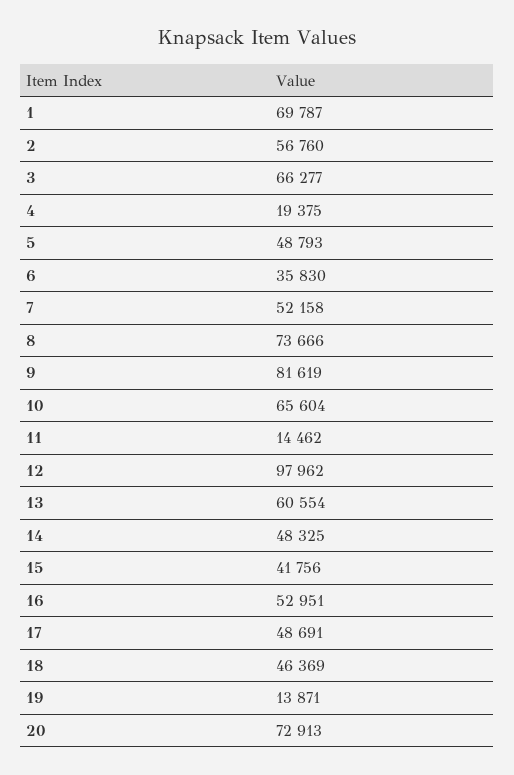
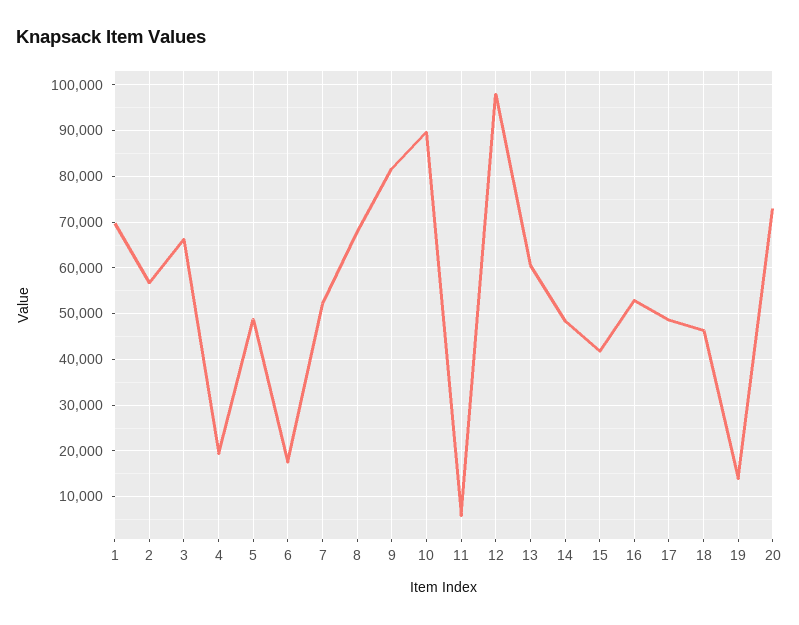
  {
    "1": 69787,
    "2": 56760,
    "3": 66277,
    "4": 19375,
    "5": 48793,
-   "6": 35830,
+   "6": 18000,
    "7": 52158,
-   "8": 73666,
+   "8": 68000,
    "9": 81619,
-   "10": 65604,
+   "10": 90000,
-   "11": 14462,
+   "11": 6000,
    "12": 97962,
    "13": 60554,
    "14": 48325,
    "15": 41756,
    "16": 52951,
    "17": 48691,
    "18": 46369,
    "19": 13871,
    "20": 72913
  }

